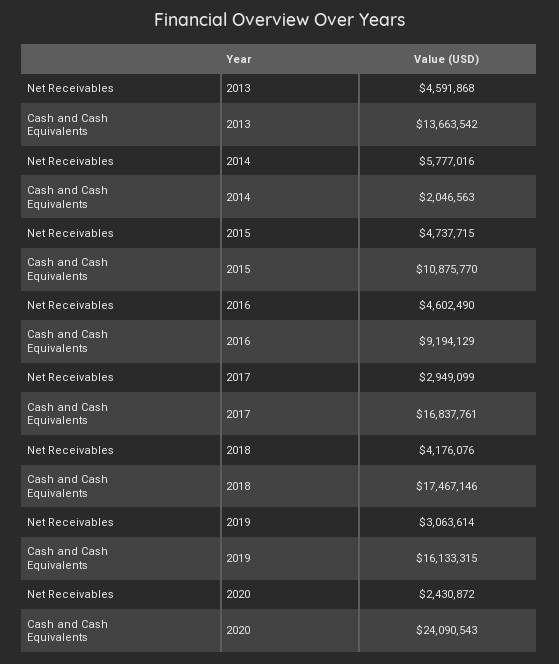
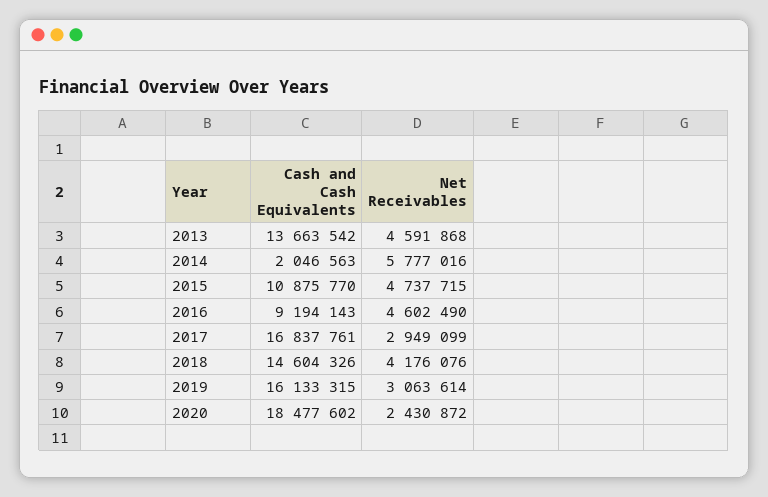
  {
    "Net Receivables": {
      "2013": 4591868,
      "2014": 5777016,
      "2015": 4737715,
      "2016": 4602490,
      "2017": 2949099,
      "2018": 4176076,
      "2019": 3063614,
      "2020": 2430872
    },
    "Cash and Cash Equivalents": {
      "2013": 13663542,
      "2014": 2046563,
      "2015": 10875770,
-     "2016": 9194129,
+     "2016": 9194143,
      "2017": 16837761,
-     "2018": 17467146,
+     "2018": 14604326,
      "2019": 16133315,
-     "2020": 24090543
+     "2020": 18477602
    }
  }

